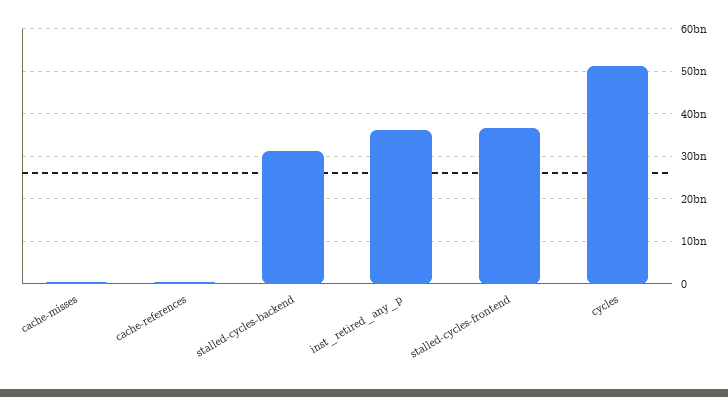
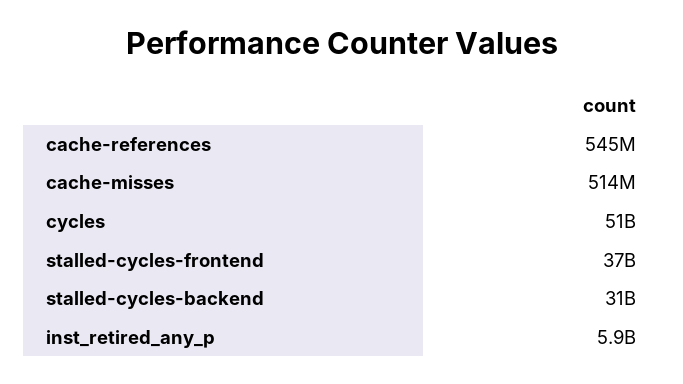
  {
    "cache-misses": 514000000,
    "cache-references": 545000000,
    "stalled-cycles-backend": 31000000000,
-   "inst_retired_any_p": 36000000000,
+   "inst_retired_any_p": 5900000000,
    "stalled-cycles-frontend": 37000000000,
    "cycles": 51000000000
  }

